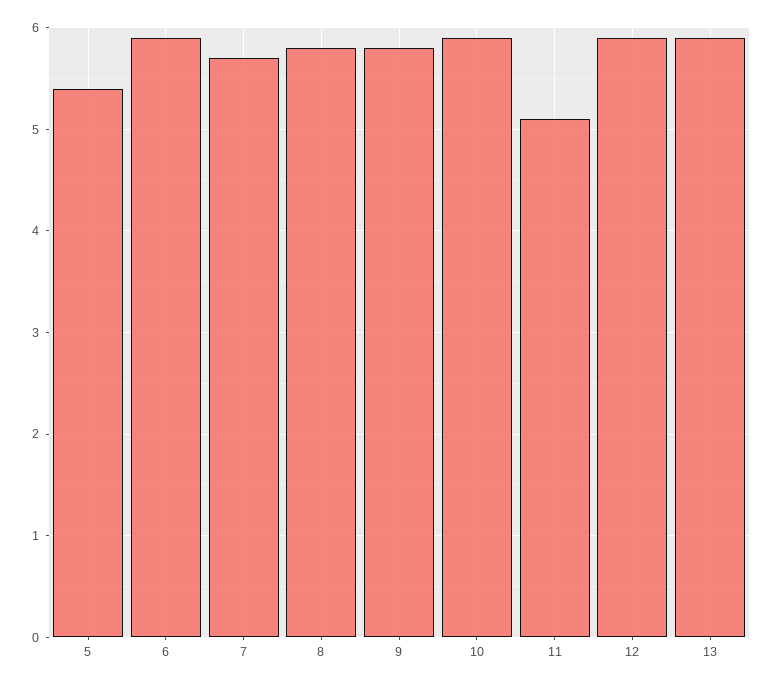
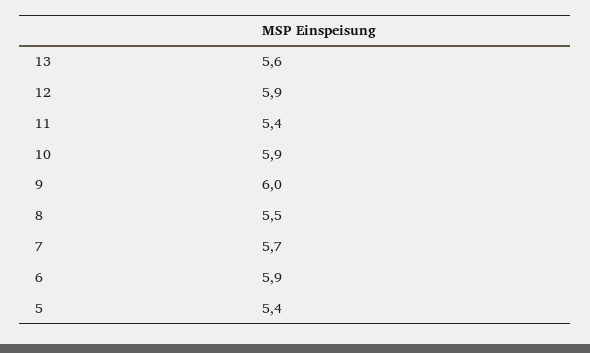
  {
    "5": 5.4,
    "6": 5.9,
    "7": 5.7,
-   "8": 5.8,
+   "8": 5.5,
-   "9": 5.8,
+   "9": 6,
    "10": 5.9,
-   "11": 5.1,
+   "11": 5.4,
    "12": 5.9,
-   "13": 5.9
+   "13": 5.6
  }

